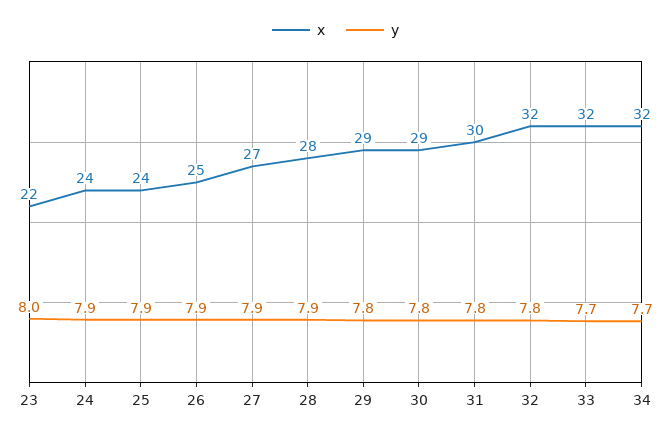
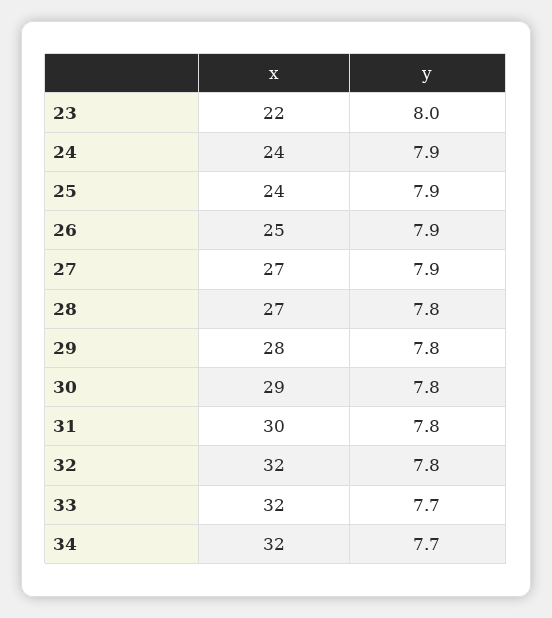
  {
    "x": {
      "23": 22,
      "24": 24,
      "25": 24,
      "26": 25,
      "27": 27,
-     "28": 28,
+     "28": 27,
-     "29": 29,
+     "29": 28,
      "30": 29,
      "31": 30,
      "32": 32,
      "33": 32,
      "34": 32
    },
    "y": {
      "23": 8,
      "24": 7.9,
      "25": 7.9,
      "26": 7.9,
      "27": 7.9,
-     "28": 7.9,
+     "28": 7.8,
      "29": 7.8,
      "30": 7.8,
      "31": 7.8,
      "32": 7.8,
      "33": 7.7,
      "34": 7.7
    }
  }

